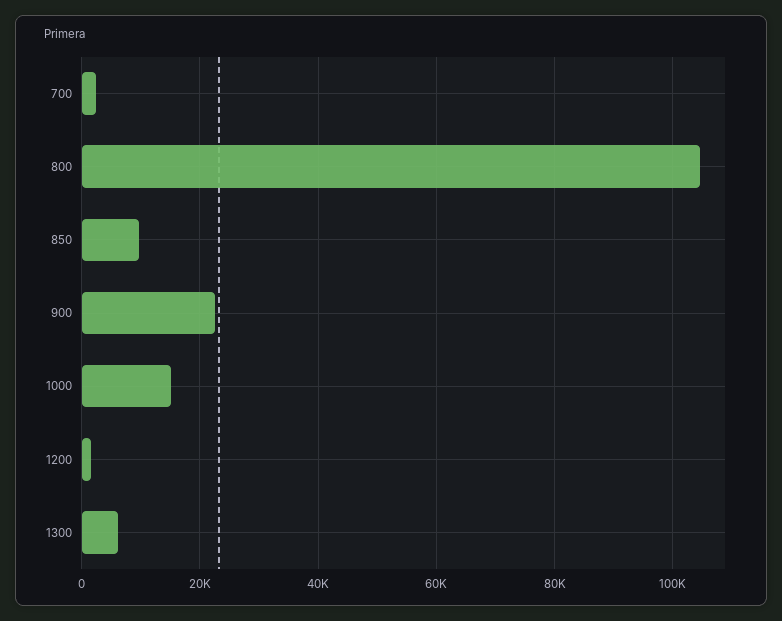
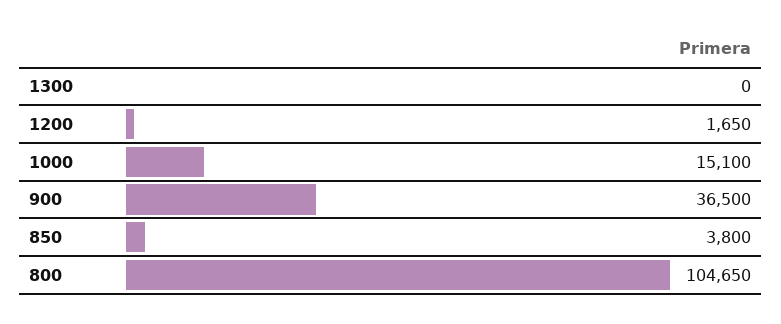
  {
-   "700": 2000,
    "800": 104650,
-   "850": 10000,
+   "850": 3800,
-   "900": 22000,
+   "900": 36500,
    "1000": 15100,
    "1200": 1650,
-   "1300": 6000
+   "1300": 0
  }

